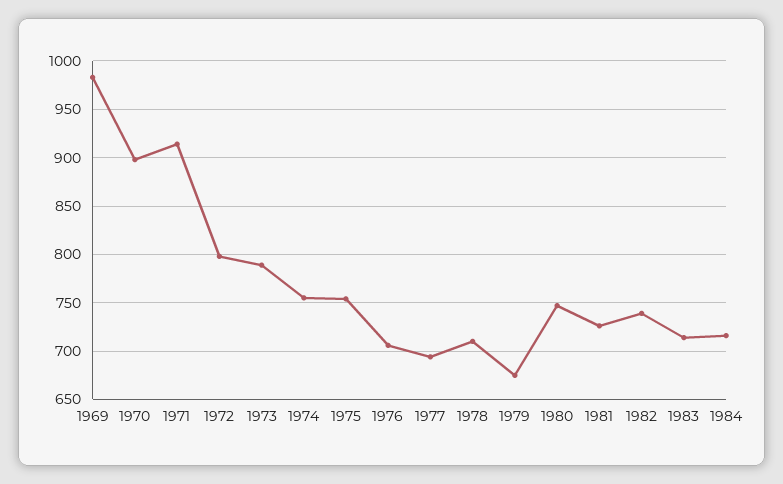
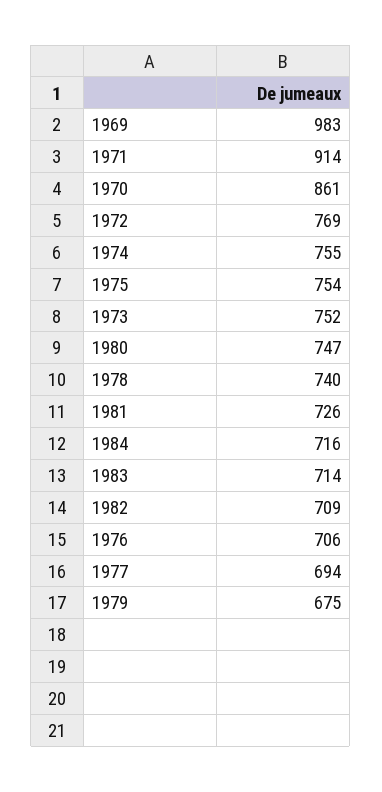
  {
    "1969": 983,
-   "1970": 900,
+   "1970": 861,
    "1971": 914,
-   "1972": 800,
+   "1972": 769,
-   "1973": 790,
+   "1973": 752,
    "1974": 755,
    "1975": 754,
    "1976": 706,
    "1977": 694,
-   "1978": 710,
+   "1978": 740,
    "1979": 675,
    "1980": 747,
    "1981": 726,
-   "1982": 740,
+   "1982": 709,
    "1983": 714,
    "1984": 716
  }

